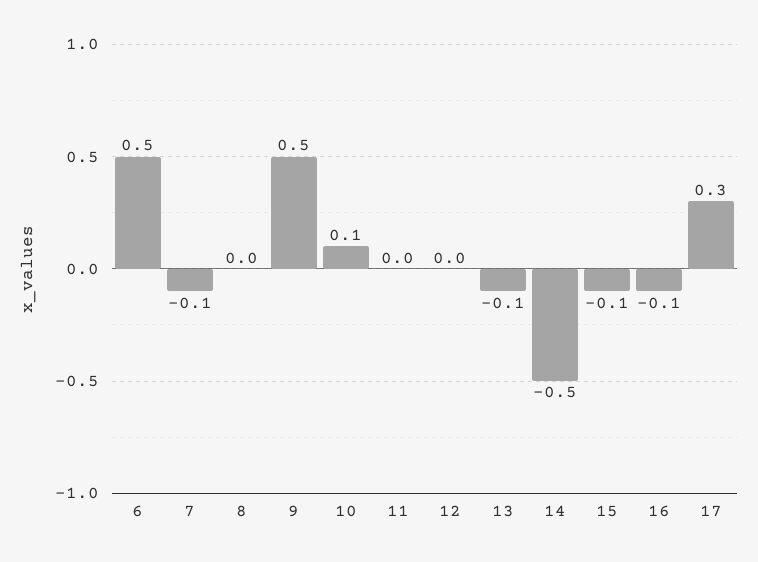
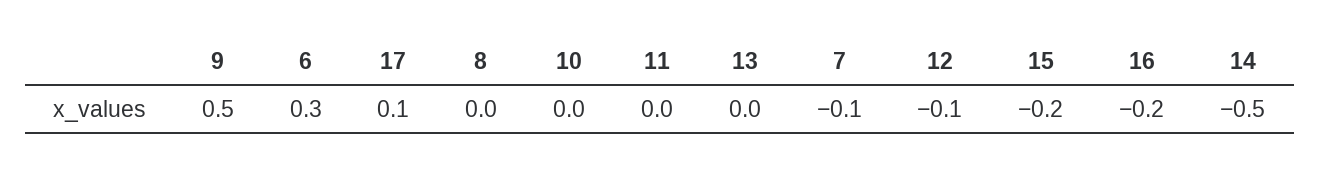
  {
-   "6": 0.5,
+   "6": 0.3,
    "7": -0.1,
    "8": 0,
    "9": 0.5,
-   "10": 0.1,
+   "10": 0,
    "11": 0,
-   "12": 0,
+   "12": -0.1,
-   "13": -0.1,
+   "13": 0,
    "14": -0.5,
-   "15": -0.1,
+   "15": -0.2,
-   "16": -0.1,
+   "16": -0.2,
-   "17": 0.3
+   "17": 0.1
  }

